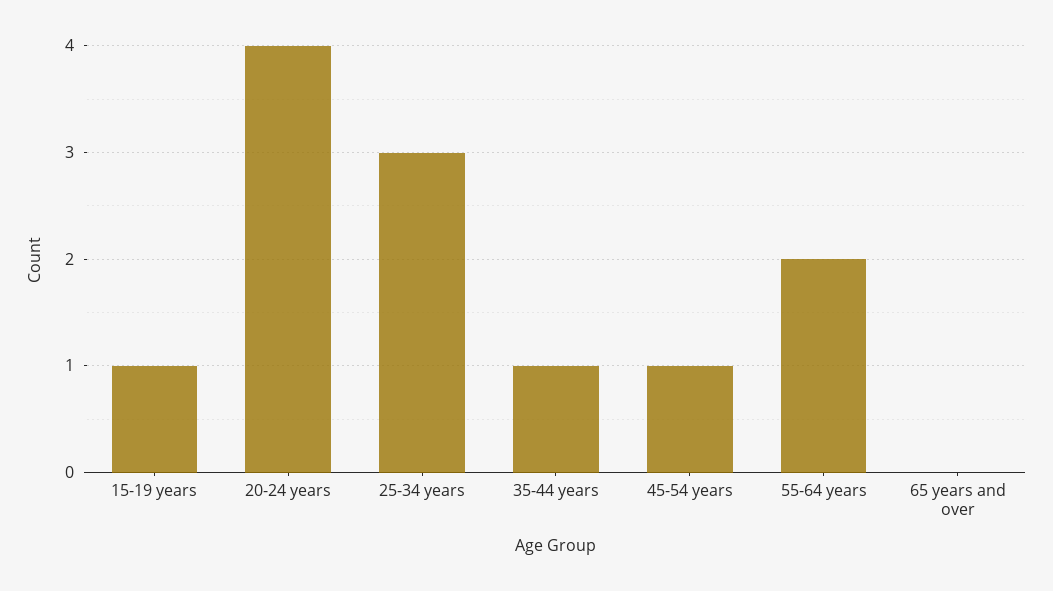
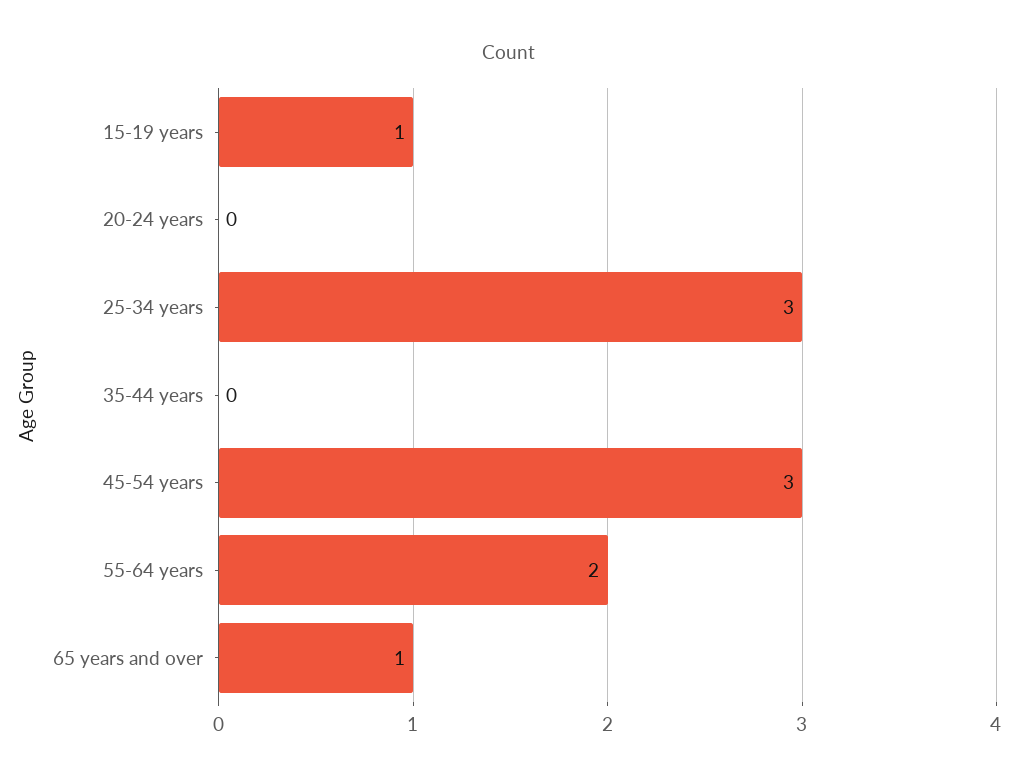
  {
    "15-19 years": 1,
-   "20-24 years": 4,
+   "20-24 years": 0,
    "25-34 years": 3,
-   "35-44 years": 1,
+   "35-44 years": 0,
-   "45-54 years": 1,
+   "45-54 years": 3,
    "55-64 years": 2,
-   "65 years and over": 0
+   "65 years and over": 1
  }

